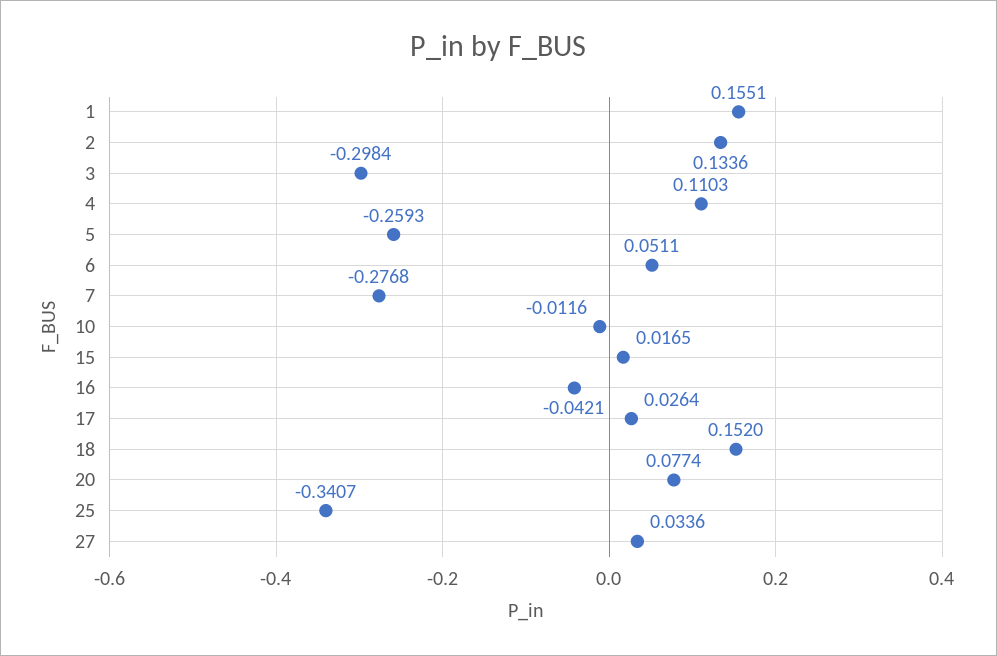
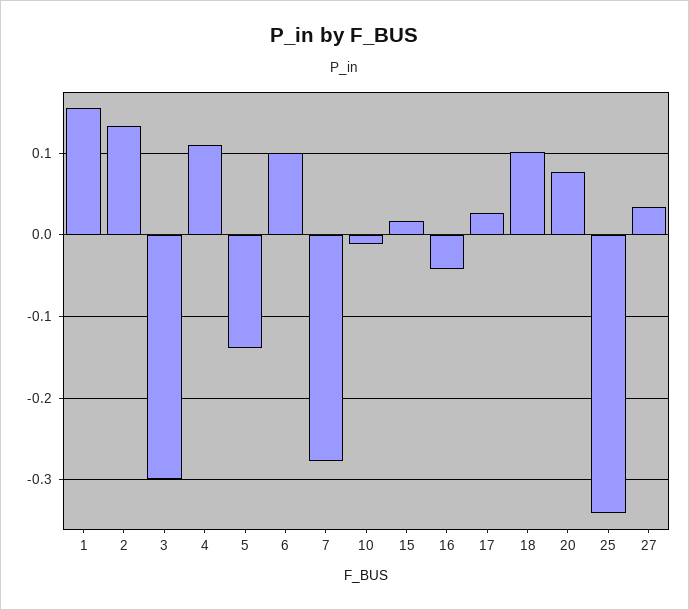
  {
    "1": 0.1551,
    "2": 0.1336,
    "3": -0.2984,
    "4": 0.1103,
-   "5": -0.2593,
+   "5": -0.14,
-   "6": 0.0511,
+   "6": 0.1,
    "7": -0.2768,
    "10": -0.0116,
    "15": 0.0165,
    "16": -0.0421,
    "17": 0.0264,
-   "18": 0.152,
+   "18": 0.1,
    "20": 0.0774,
    "25": -0.3407,
    "27": 0.0336
  }

